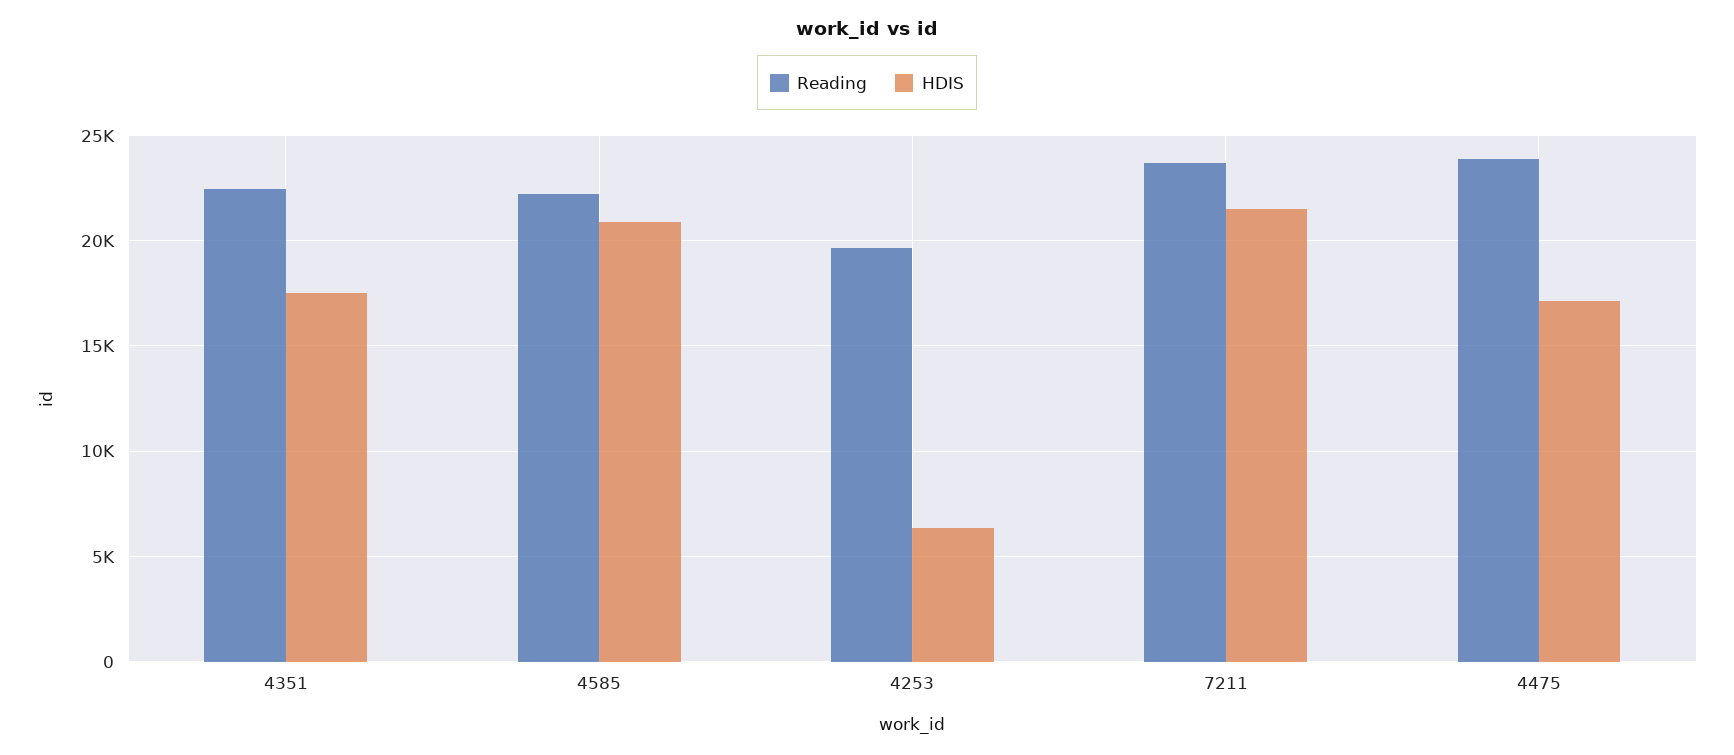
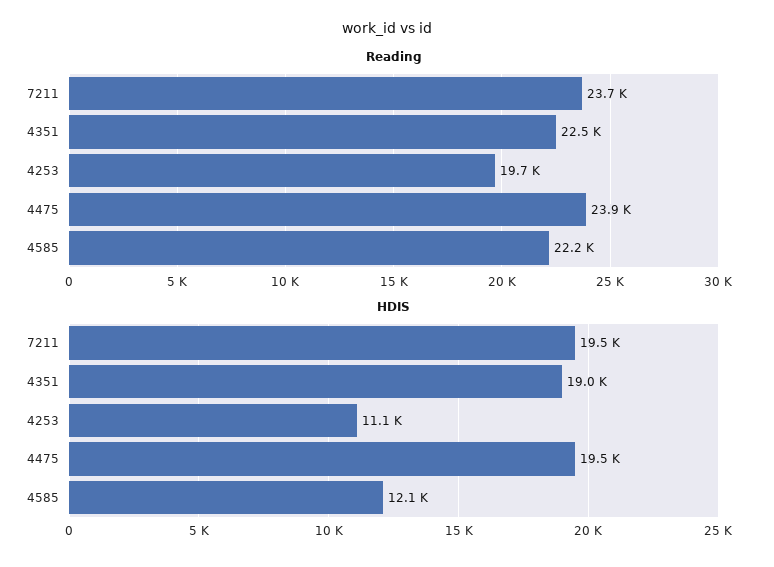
  {
    "Reading": {
      "4351": 22500,
      "4585": 22200,
      "4253": 19700,
      "7211": 23700,
      "4475": 23900
    },
    "HDIS": {
-     "4351": 17500,
+     "4351": 19000,
-     "4585": 21000,
+     "4585": 12100,
-     "4253": 6500,
+     "4253": 11100,
-     "7211": 21500,
+     "7211": 19500,
-     "4475": 17000
+     "4475": 19500
    }
  }

